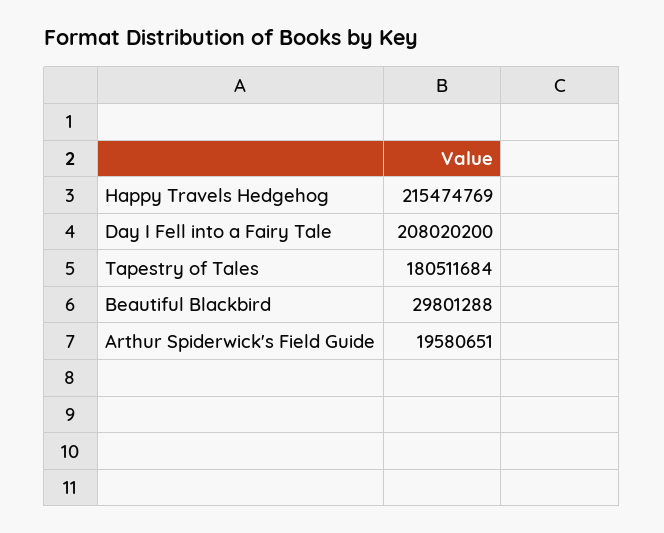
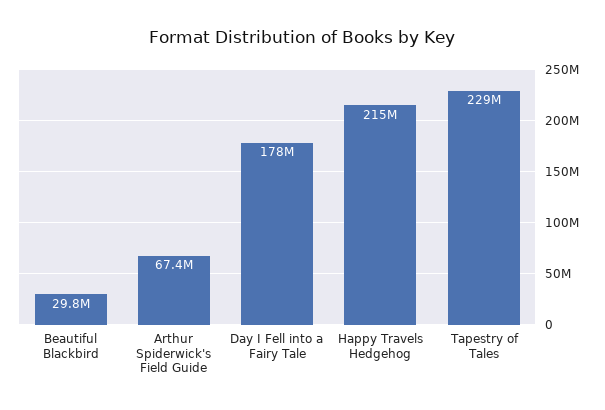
  {
    "Happy Travels Hedgehog": 215474769,
-   "Day I Fell into a Fairy Tale": 208020200,
+   "Day I Fell into a Fairy Tale": 178000000,
-   "Tapestry of Tales": 180511684,
+   "Tapestry of Tales": 229000000,
    "Beautiful Blackbird": 29801288,
-   "Arthur Spiderwick's Field Guide": 19580651
+   "Arthur Spiderwick's Field Guide": 67400000
  }

